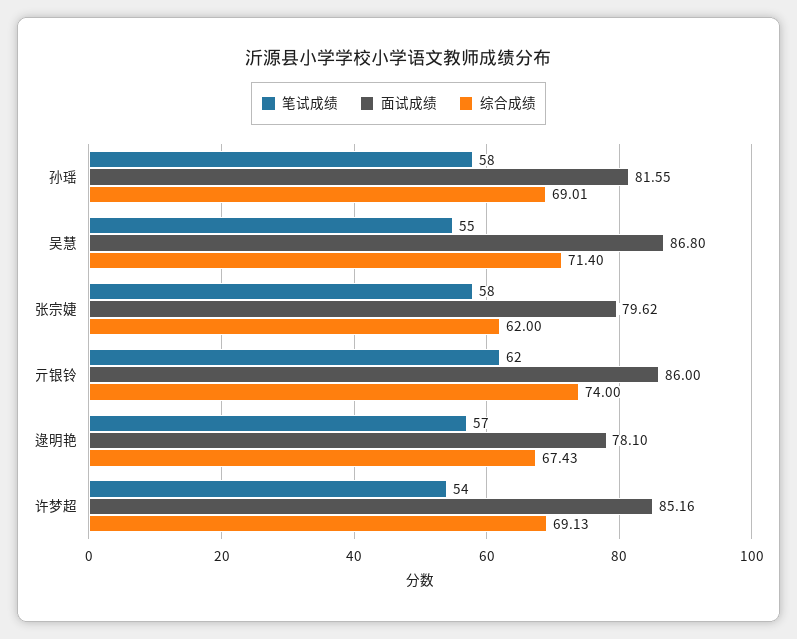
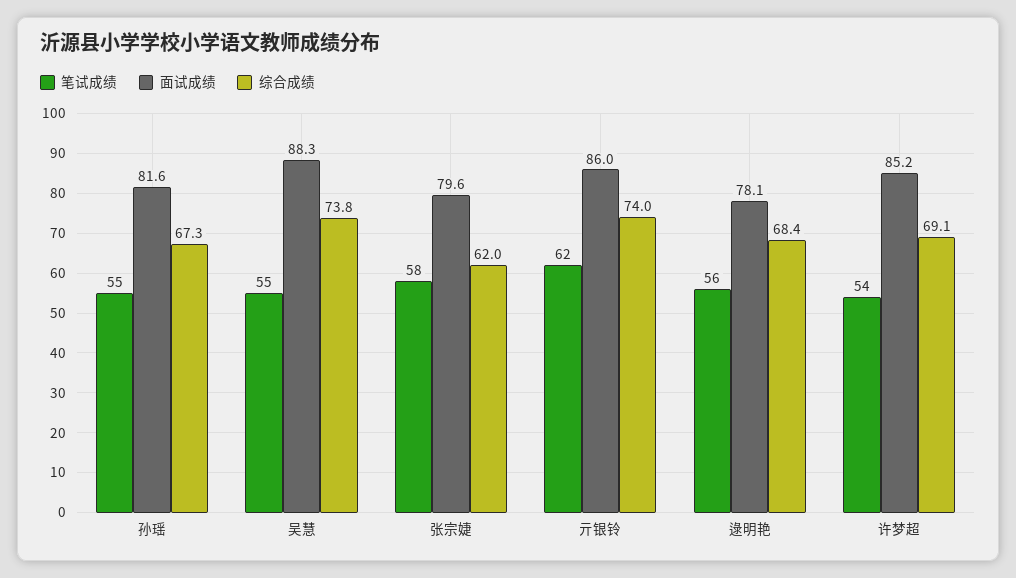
  {
    "笔试成绩": {
-     "孙瑶": 58,
+     "孙瑶": 55,
      "吴慧": 55,
      "张宗婕": 58,
      "亓银铃": 62,
-     "逯明艳": 57,
+     "逯明艳": 56,
      "许梦超": 54
    },
    "面试成绩": {
      "孙瑶": 81.55,
-     "吴慧": 86.8,
+     "吴慧": 88.3,
      "张宗婕": 79.62,
      "亓银铃": 86,
      "逯明艳": 78.1,
      "许梦超": 85.16
    },
    "综合成绩": {
-     "孙瑶": 69.01,
+     "孙瑶": 67.3,
-     "吴慧": 71.4,
+     "吴慧": 73.8,
      "张宗婕": 62,
      "亓银铃": 74,
-     "逯明艳": 67.43,
+     "逯明艳": 68.4,
      "许梦超": 69.13
    }
  }

